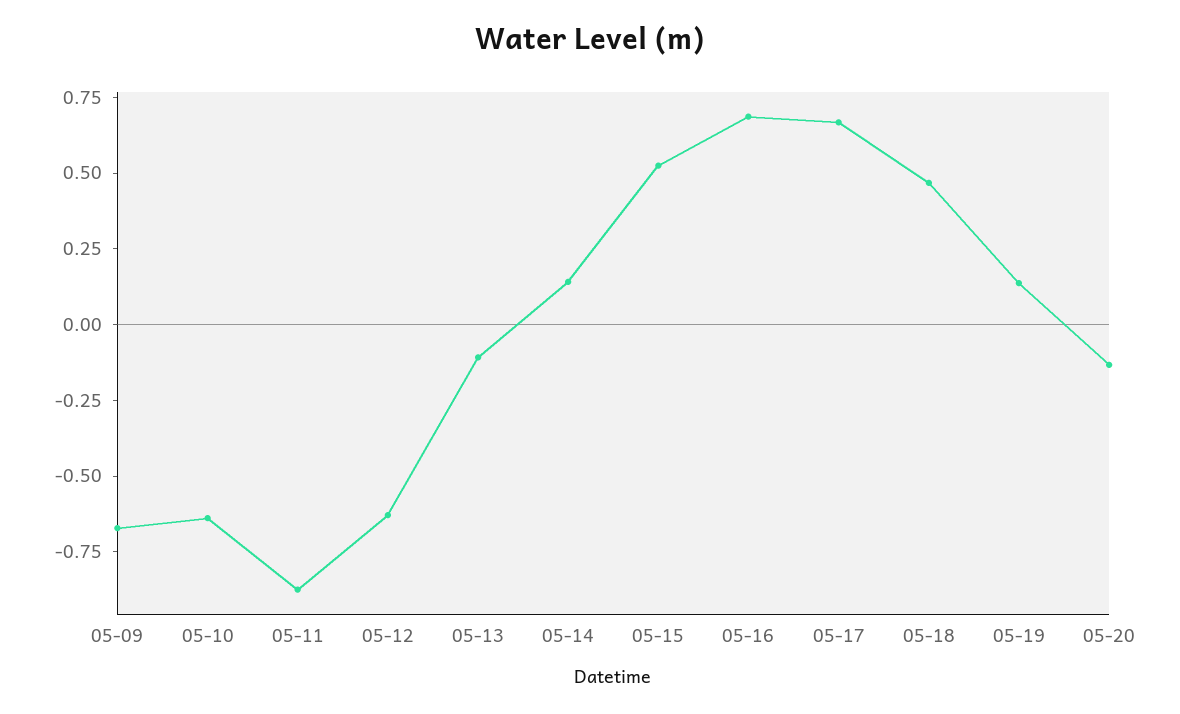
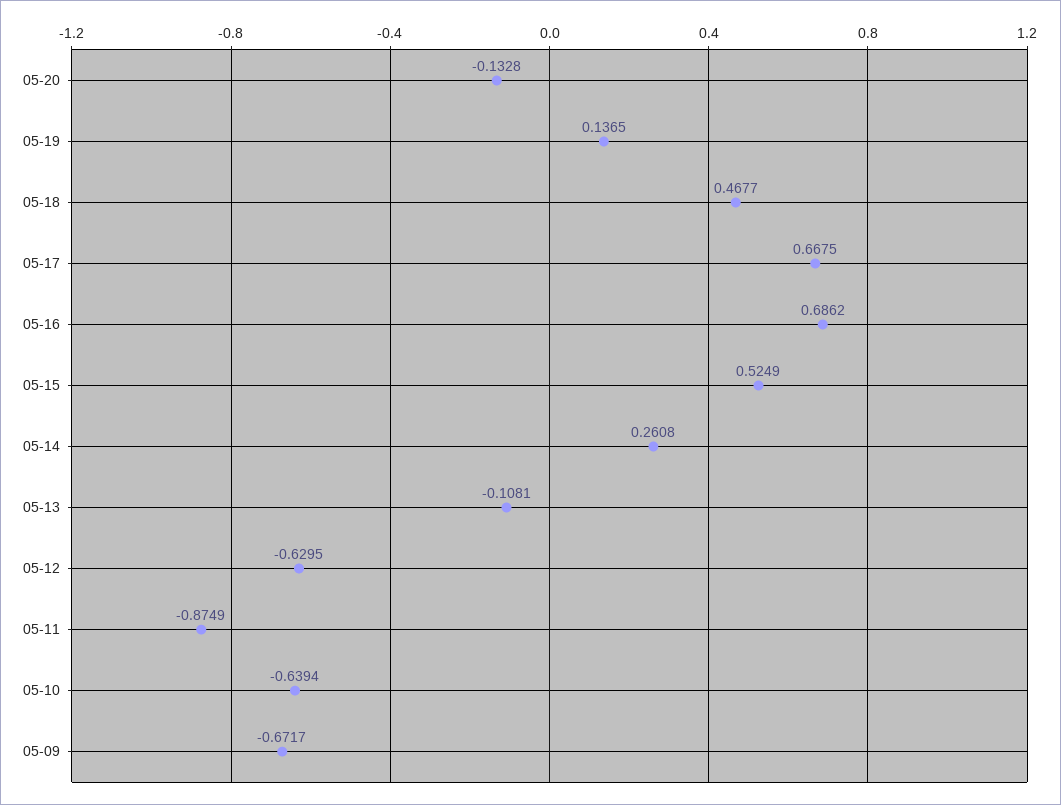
  {
    "05-09": -0.6717,
    "05-10": -0.6394,
    "05-11": -0.8749,
    "05-12": -0.6295,
    "05-13": -0.1081,
-   "05-14": 0.15,
+   "05-14": 0.2608,
    "05-15": 0.5249,
    "05-16": 0.6862,
    "05-17": 0.6675,
    "05-18": 0.4677,
    "05-19": 0.1365,
    "05-20": -0.1328
  }

